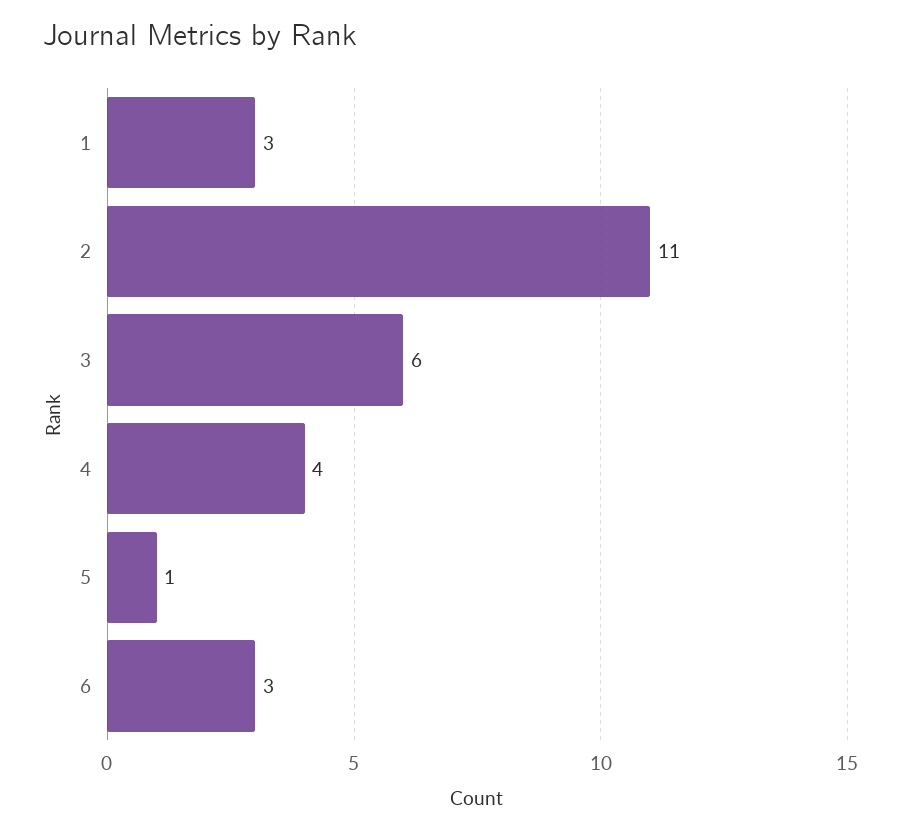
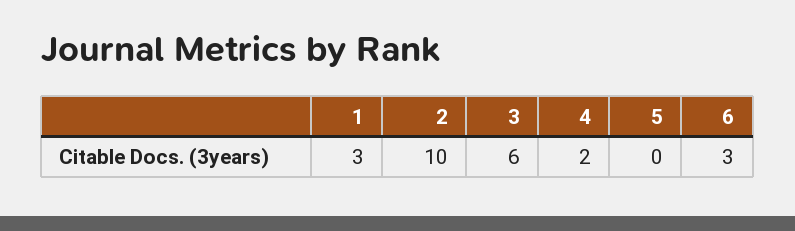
  {
    "1": 3,
-   "2": 11,
+   "2": 10,
    "3": 6,
-   "4": 4,
+   "4": 2,
-   "5": 1,
+   "5": 0,
    "6": 3
  }

